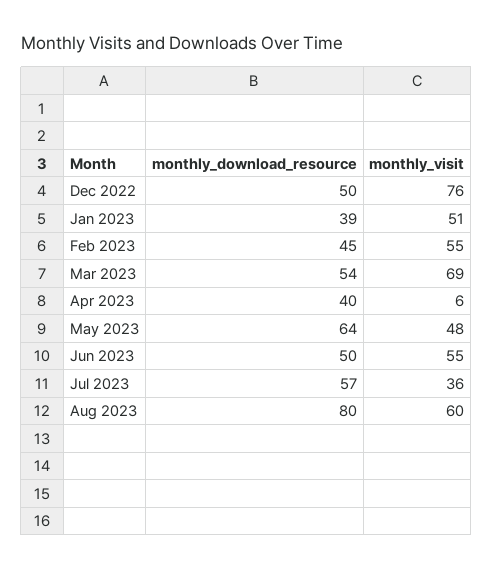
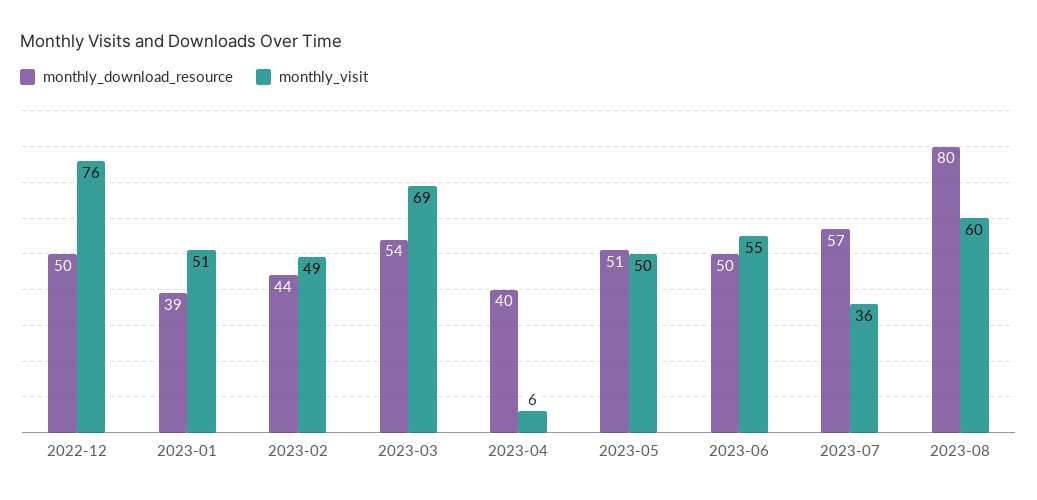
  {
    "monthly_download_resource": {
      "Dec 2022": 50,
      "Jan 2023": 39,
-     "Feb 2023": 45,
+     "Feb 2023": 44,
      "Mar 2023": 54,
      "Apr 2023": 40,
-     "May 2023": 64,
+     "May 2023": 51,
      "Jun 2023": 50,
      "Jul 2023": 57,
      "Aug 2023": 80
    },
    "monthly_visit": {
      "Dec 2022": 76,
      "Jan 2023": 51,
-     "Feb 2023": 55,
+     "Feb 2023": 49,
      "Mar 2023": 69,
      "Apr 2023": 6,
-     "May 2023": 48,
+     "May 2023": 50,
      "Jun 2023": 55,
      "Jul 2023": 36,
      "Aug 2023": 60
    }
  }

